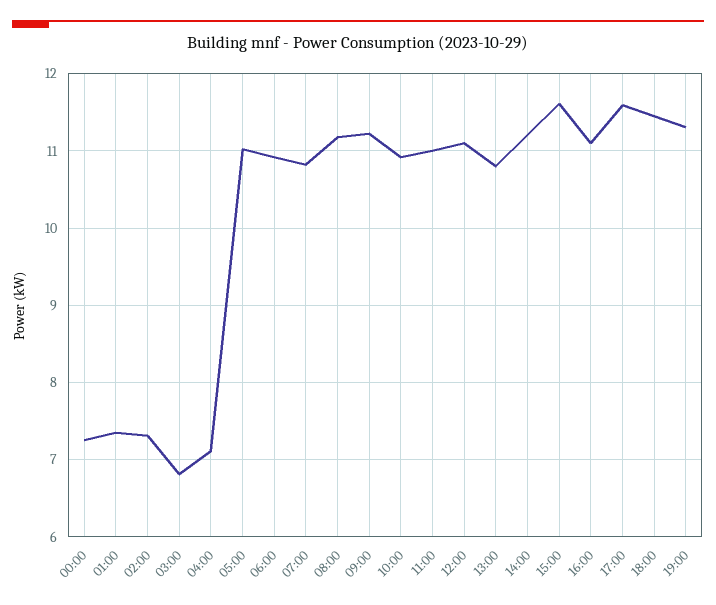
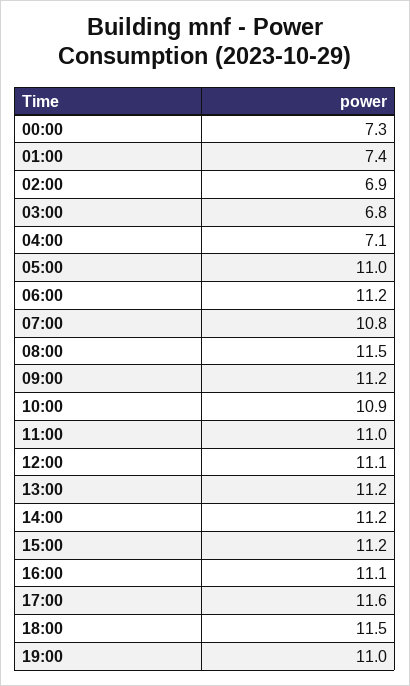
  {
    "00:00": 7.3,
    "01:00": 7.4,
-   "02:00": 7.3,
+   "02:00": 6.9,
    "03:00": 6.8,
    "04:00": 7.1,
    "05:00": 11,
-   "06:00": 10.9,
+   "06:00": 11.2,
    "07:00": 10.8,
-   "08:00": 11.2,
+   "08:00": 11.5,
    "09:00": 11.2,
    "10:00": 10.9,
    "11:00": 11,
    "12:00": 11.1,
-   "13:00": 10.8,
+   "13:00": 11.2,
    "14:00": 11.2,
-   "15:00": 11.6,
+   "15:00": 11.2,
    "16:00": 11.1,
    "17:00": 11.6,
    "18:00": 11.5,
-   "19:00": 11.3
+   "19:00": 11
  }

